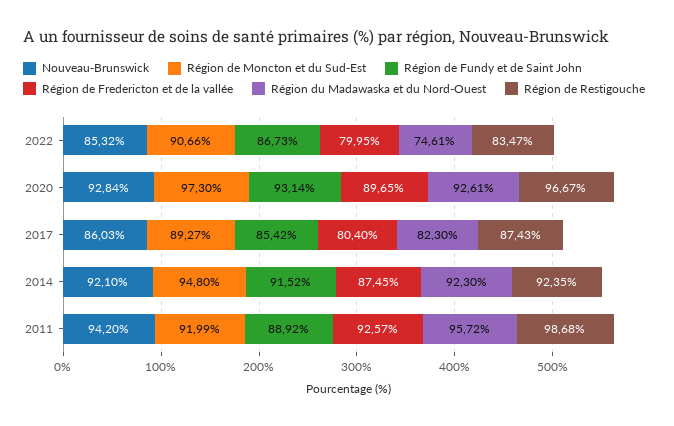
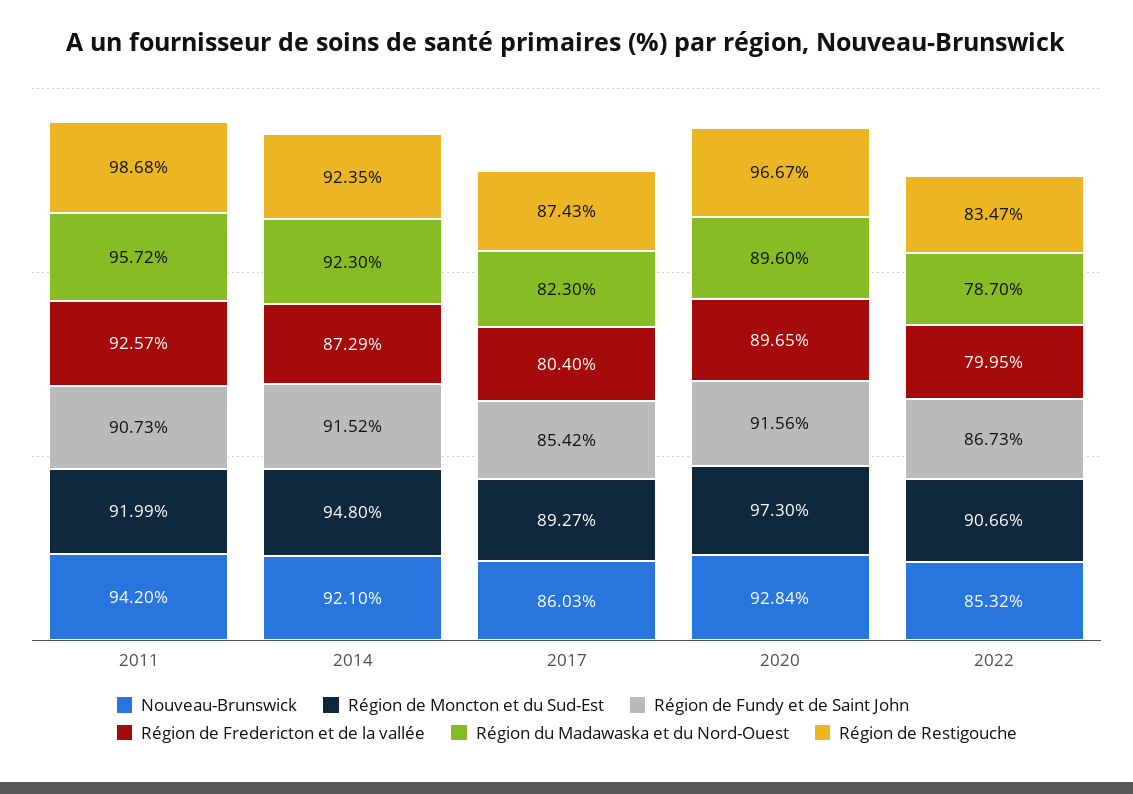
  {
    "Nouveau-Brunswick": {
      "2022": 85.32,
      "2020": 92.84,
      "2017": 86.03,
      "2014": 92.1,
      "2011": 94.2
    },
    "Région de Moncton et du Sud-Est": {
      "2022": 90.66,
      "2020": 97.3,
      "2017": 89.27,
      "2014": 94.8,
      "2011": 91.99
    },
    "Région de Fundy et de Saint John": {
      "2022": 86.73,
-     "2020": 93.14,
+     "2020": 91.56,
      "2017": 85.42,
      "2014": 91.52,
-     "2011": 88.92
+     "2011": 90.73
    },
    "Région de Fredericton et de la vallée": {
      "2022": 79.95,
      "2020": 89.65,
      "2017": 80.4,
-     "2014": 87.45,
+     "2014": 87.29,
      "2011": 92.57
    },
    "Région du Madawaska et du Nord-Ouest": {
-     "2022": 74.61,
+     "2022": 78.7,
-     "2020": 92.61,
+     "2020": 89.6,
      "2017": 82.3,
      "2014": 92.3,
      "2011": 95.72
    },
    "Région de Restigouche": {
      "2022": 83.47,
      "2020": 96.67,
      "2017": 87.43,
      "2014": 92.35,
      "2011": 98.68
    }
  }

